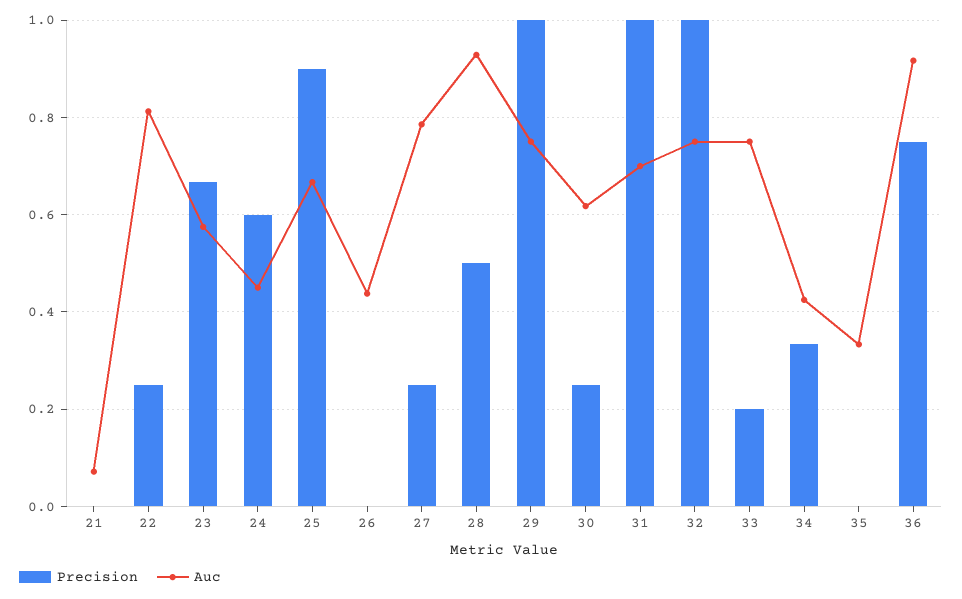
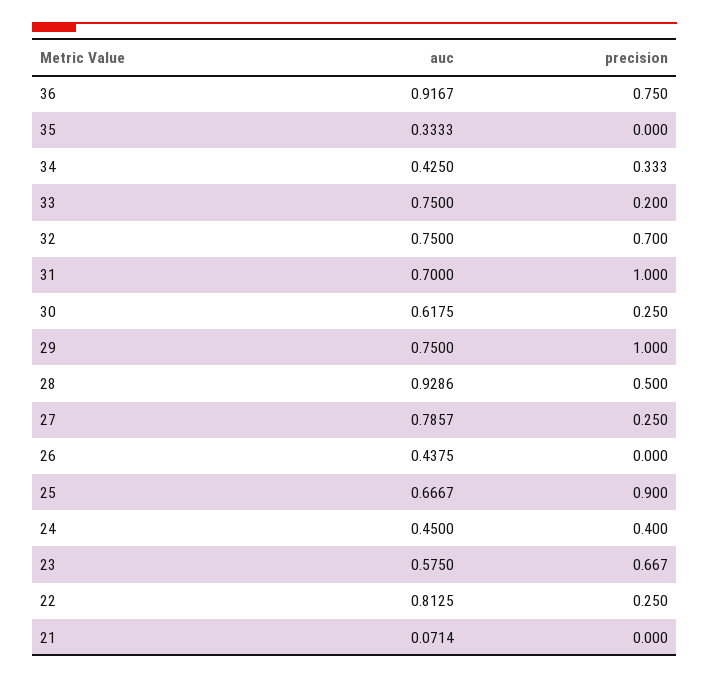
  {
    "Precision": {
      "21": 0,
      "22": 0.25,
      "23": 0.667,
-     "24": 0.6,
+     "24": 0.4,
      "25": 0.9,
      "26": 0,
      "27": 0.25,
      "28": 0.5,
      "29": 1,
      "30": 0.25,
      "31": 1,
-     "32": 1,
+     "32": 0.7,
      "33": 0.2,
      "34": 0.333,
      "35": 0,
      "36": 0.75
    },
    "Auc": {
      "21": 0.0714,
      "22": 0.8125,
      "23": 0.575,
      "24": 0.45,
      "25": 0.6667,
      "26": 0.4375,
      "27": 0.7857,
      "28": 0.9286,
      "29": 0.75,
      "30": 0.6175,
      "31": 0.7,
      "32": 0.75,
      "33": 0.75,
      "34": 0.425,
      "35": 0.3333,
      "36": 0.9167
    }
  }

